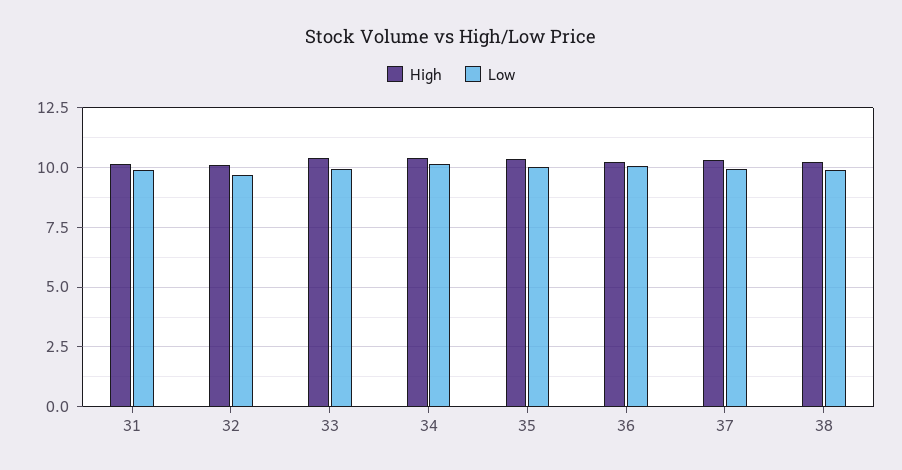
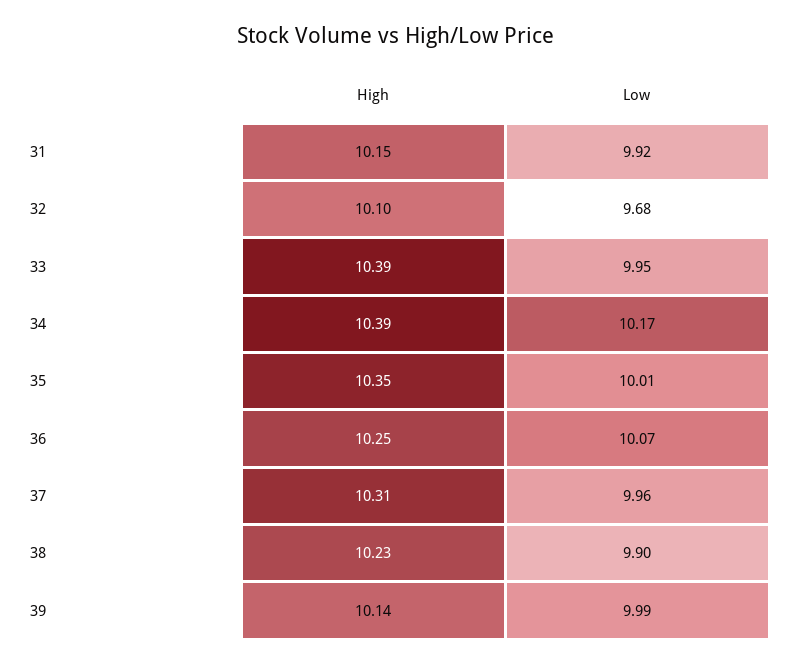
  {
    "High": {
      "31": 10.15,
      "32": 10.1,
      "33": 10.39,
      "34": 10.39,
      "35": 10.35,
      "36": 10.25,
      "37": 10.31,
-     "38": 10.23
+     "38": 10.23,
+     "39": 10.14
    },
    "Low": {
      "31": 9.92,
      "32": 9.68,
      "33": 9.95,
      "34": 10.17,
      "35": 10.01,
      "36": 10.07,
      "37": 9.96,
-     "38": 9.9
+     "38": 9.9,
+     "39": 9.99
    }
  }

